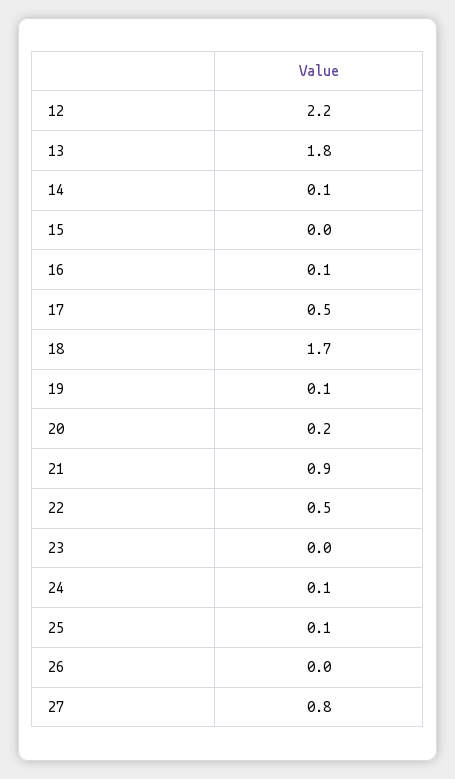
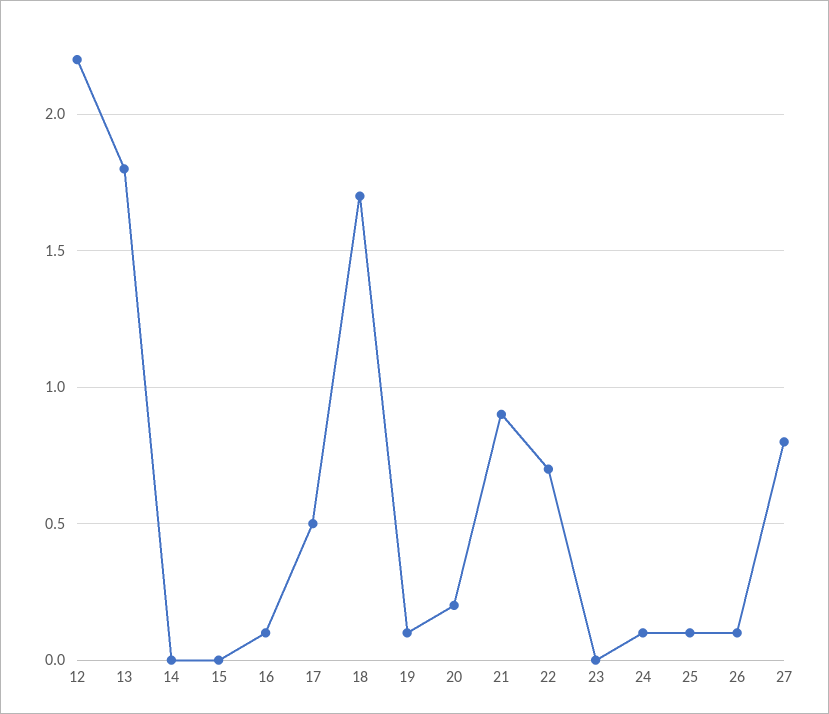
  {
    "12": 2.2,
    "13": 1.8,
-   "14": 0.1,
+   "14": 0,
    "15": 0,
    "16": 0.1,
    "17": 0.5,
    "18": 1.7,
    "19": 0.1,
    "20": 0.2,
    "21": 0.9,
-   "22": 0.5,
+   "22": 0.7,
    "23": 0,
    "24": 0.1,
    "25": 0.1,
-   "26": 0,
+   "26": 0.1,
    "27": 0.8
  }

